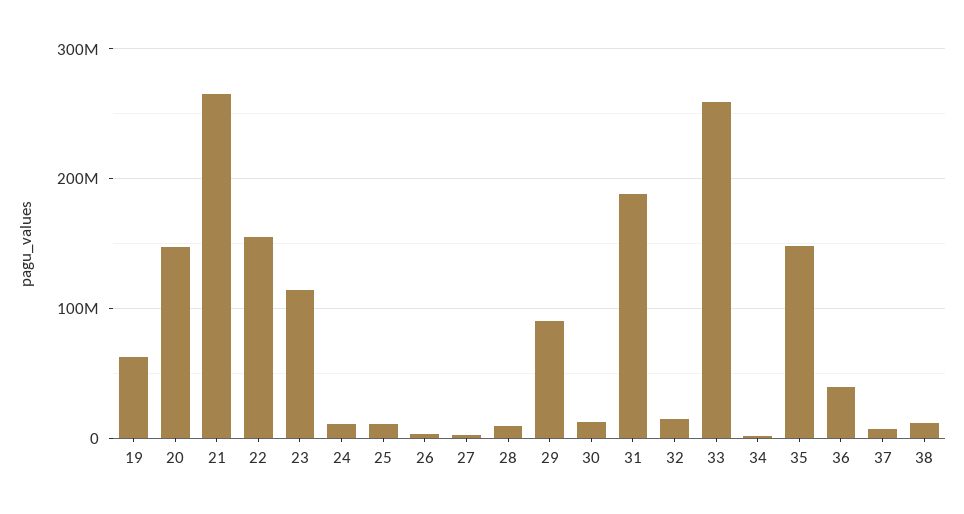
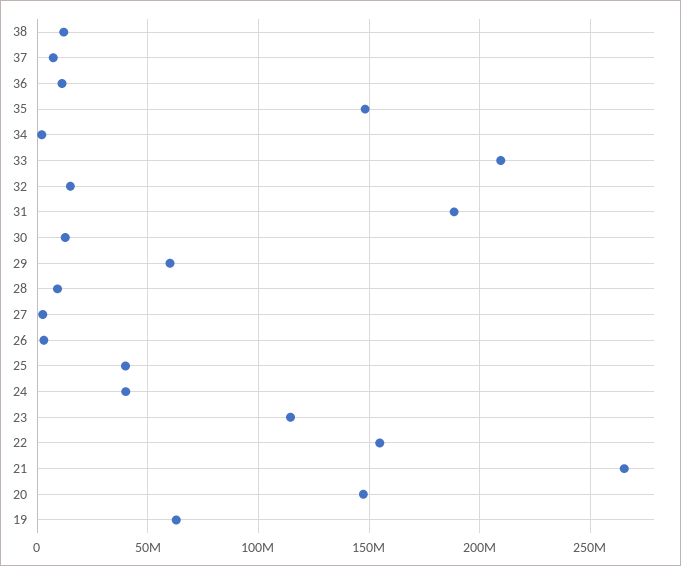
  {
    "19": 65000000,
    "20": 145000000,
    "21": 265000000,
    "22": 155000000,
    "23": 115000000,
-   "24": 10000000,
+   "24": 40000000,
-   "25": 10000000,
+   "25": 40000000,
    "26": 5000000,
    "27": 5000000,
    "28": 10000000,
-   "29": 90000000,
+   "29": 60000000,
    "30": 15000000,
    "31": 190000000,
    "32": 15000000,
-   "33": 260000000,
+   "33": 210000000,
    "34": 0,
    "35": 150000000,
-   "36": 40000000,
+   "36": 10000000,
    "37": 5000000,
    "38": 10000000
  }

